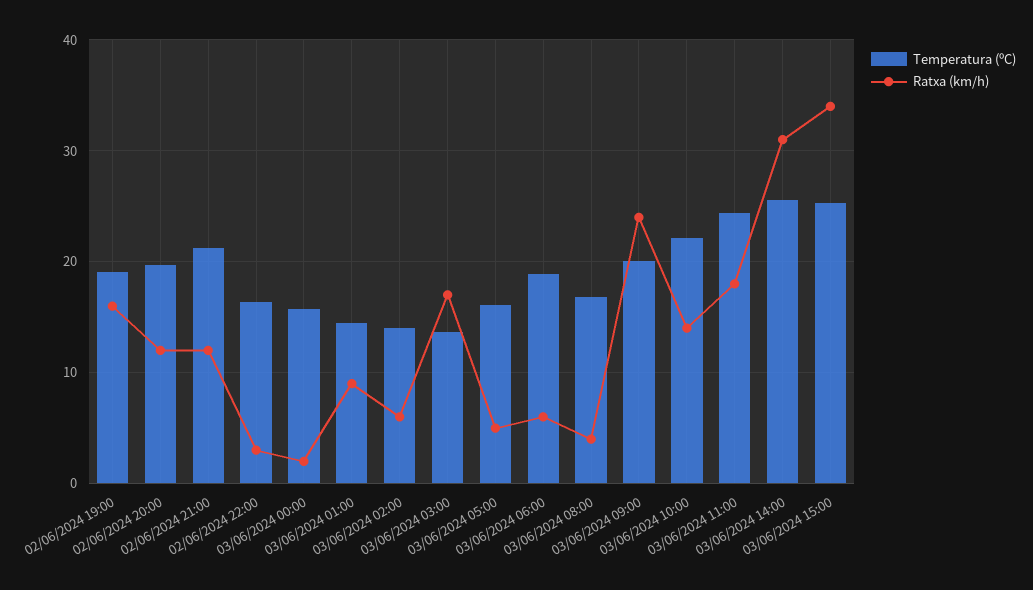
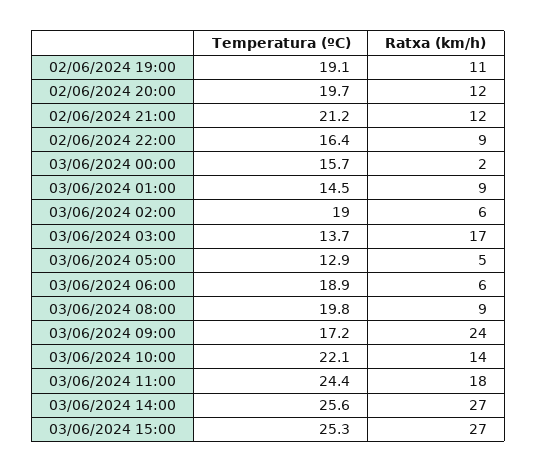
  {
    "Temperatura (ºC)": {
      "02/06/2024 19:00": 19.1,
      "02/06/2024 20:00": 19.7,
      "02/06/2024 21:00": 21.2,
      "02/06/2024 22:00": 16.4,
      "03/06/2024 00:00": 15.7,
      "03/06/2024 01:00": 14.5,
-     "03/06/2024 02:00": 14,
+     "03/06/2024 02:00": 19,
      "03/06/2024 03:00": 13.7,
-     "03/06/2024 05:00": 16,
+     "03/06/2024 05:00": 12.9,
      "03/06/2024 06:00": 18.9,
-     "03/06/2024 08:00": 17,
+     "03/06/2024 08:00": 19.8,
-     "03/06/2024 09:00": 20,
+     "03/06/2024 09:00": 17.2,
      "03/06/2024 10:00": 22.1,
      "03/06/2024 11:00": 24.4,
      "03/06/2024 14:00": 25.6,
      "03/06/2024 15:00": 25.3
    },
    "Ratxa (km/h)": {
-     "02/06/2024 19:00": 16,
+     "02/06/2024 19:00": 11,
      "02/06/2024 20:00": 12,
      "02/06/2024 21:00": 12,
-     "02/06/2024 22:00": 3,
+     "02/06/2024 22:00": 9,
      "03/06/2024 00:00": 2,
      "03/06/2024 01:00": 9,
      "03/06/2024 02:00": 6,
      "03/06/2024 03:00": 17,
      "03/06/2024 05:00": 5,
      "03/06/2024 06:00": 6,
-     "03/06/2024 08:00": 4,
+     "03/06/2024 08:00": 9,
      "03/06/2024 09:00": 24,
      "03/06/2024 10:00": 14,
      "03/06/2024 11:00": 18,
-     "03/06/2024 14:00": 31,
+     "03/06/2024 14:00": 27,
-     "03/06/2024 15:00": 34
+     "03/06/2024 15:00": 27
    }
  }

